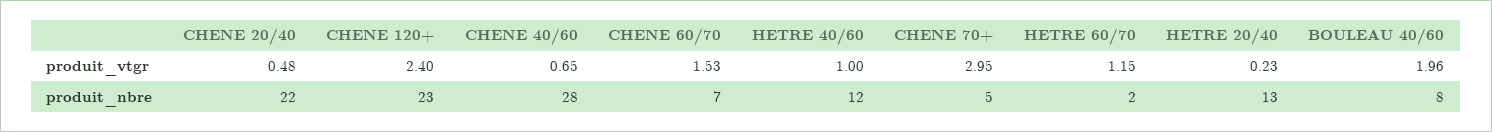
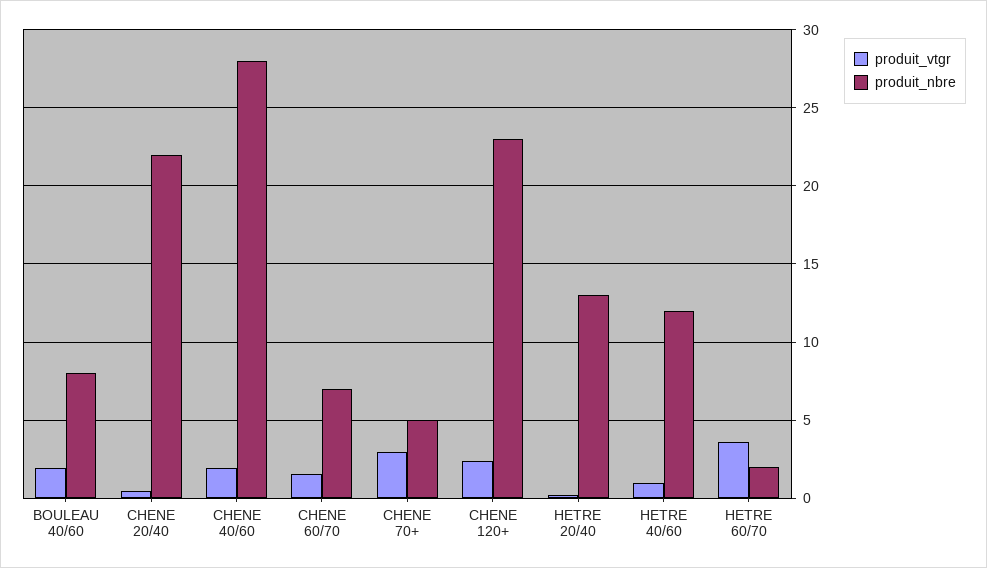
  {
    "produit_vtgr": {
      "CHENE 20/40": 0.48,
      "CHENE 120+": 2.4,
-     "CHENE 40/60": 0.65,
+     "CHENE 40/60": 2,
      "CHENE 60/70": 1.53,
      "HETRE 40/60": 1,
      "CHENE 70+": 2.95,
-     "HETRE 60/70": 1.15,
+     "HETRE 60/70": 3.5,
      "HETRE 20/40": 0.23,
      "BOULEAU 40/60": 1.96
    },
    "produit_nbre": {
      "CHENE 20/40": 22,
      "CHENE 120+": 23,
      "CHENE 40/60": 28,
      "CHENE 60/70": 7,
      "HETRE 40/60": 12,
      "CHENE 70+": 5,
      "HETRE 60/70": 2,
      "HETRE 20/40": 13,
      "BOULEAU 40/60": 8
    }
  }

